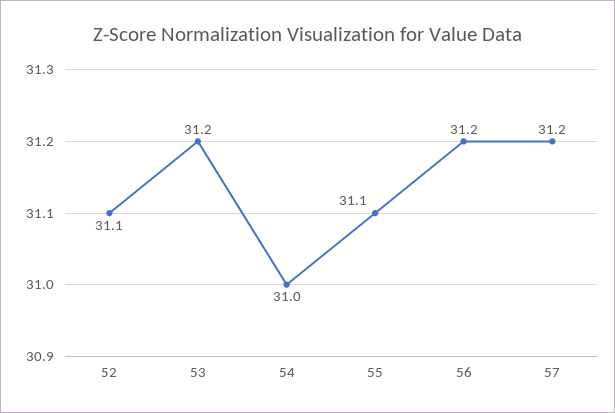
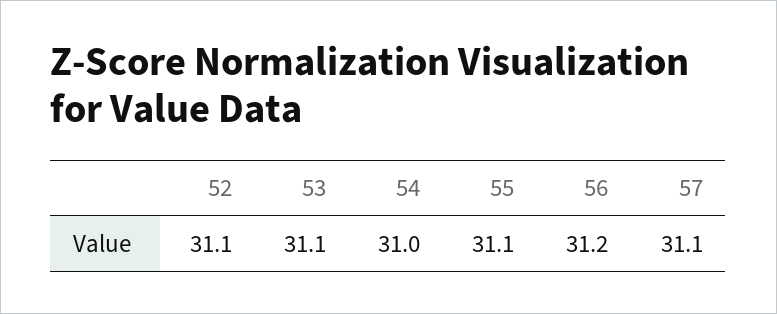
  {
    "52": 31.1,
-   "53": 31.2,
+   "53": 31.1,
    "54": 31,
    "55": 31.1,
    "56": 31.2,
-   "57": 31.2
+   "57": 31.1
  }

